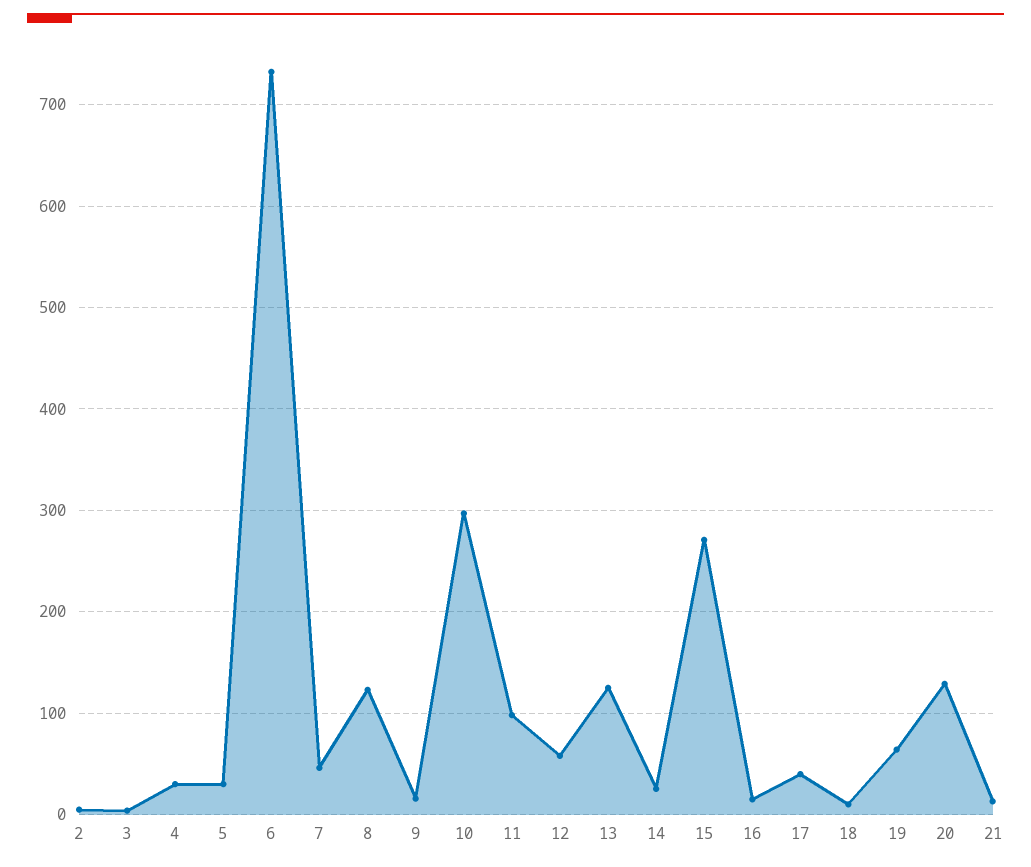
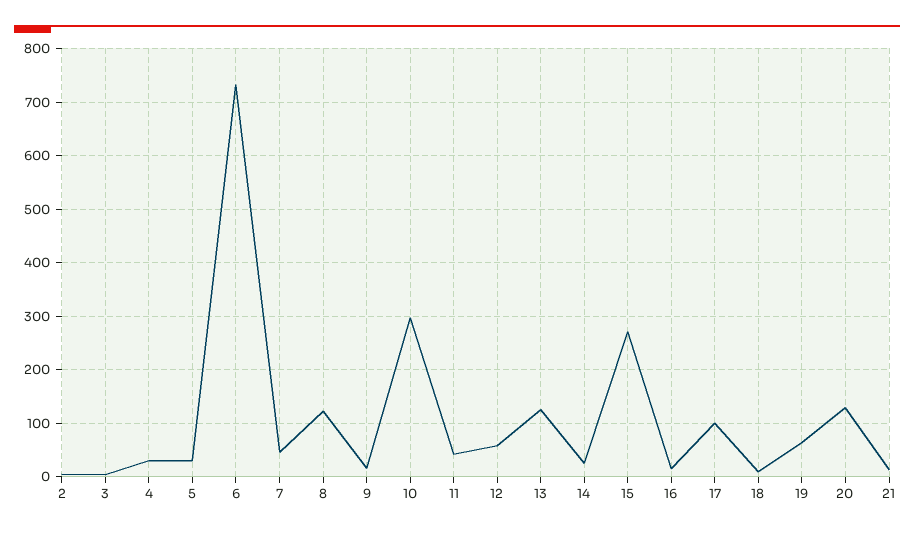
  {
    "2": 0,
    "3": 0,
    "4": 30,
    "5": 30,
    "6": 730,
    "7": 50,
    "8": 120,
    "9": 20,
    "10": 300,
-   "11": 100,
+   "11": 40,
    "12": 60,
    "13": 130,
    "14": 30,
    "15": 270,
    "16": 20,
-   "17": 40,
+   "17": 100,
    "18": 10,
    "19": 60,
    "20": 130,
    "21": 10
  }

